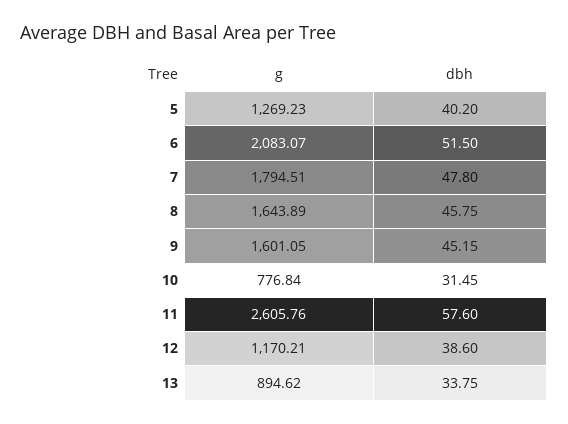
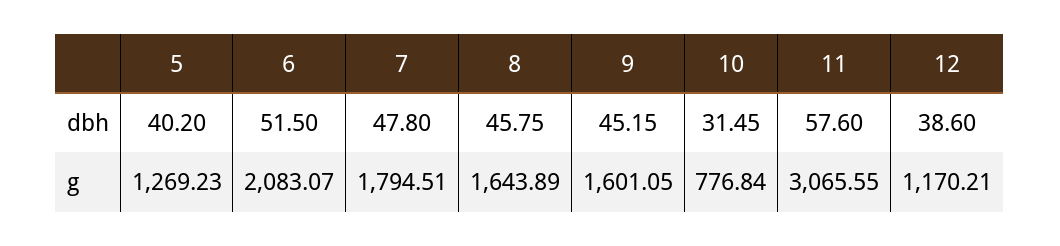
  {
    "g": {
      "5": 1269.23,
      "6": 2083.07,
      "7": 1794.51,
      "8": 1643.89,
      "9": 1601.05,
      "10": 776.84,
-     "11": 2605.76,
+     "11": 3065.55,
-     "12": 1170.21,
+     "12": 1170.21
-     "13": 894.62
    },
    "dbh": {
      "5": 40.2,
      "6": 51.5,
      "7": 47.8,
      "8": 45.75,
      "9": 45.15,
      "10": 31.45,
      "11": 57.6,
-     "12": 38.6,
+     "12": 38.6
-     "13": 33.75
    }
  }

